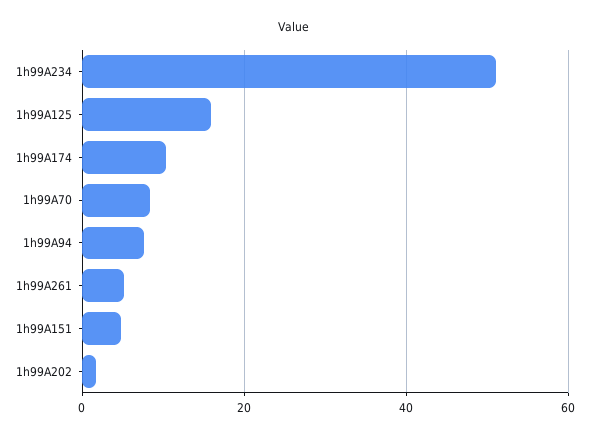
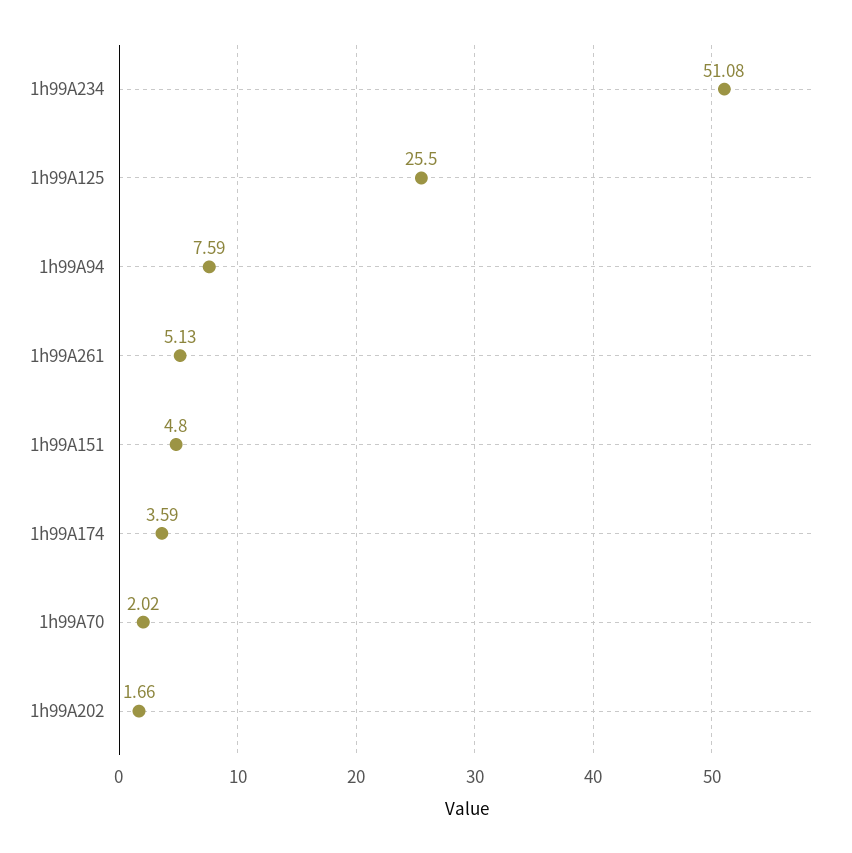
  {
    "1h99A234": 51.08,
-   "1h99A125": 16,
+   "1h99A125": 25.5,
-   "1h99A174": 10,
+   "1h99A174": 3.59,
-   "1h99A70": 8,
+   "1h99A70": 2.02,
    "1h99A94": 7.59,
    "1h99A261": 5.13,
    "1h99A151": 4.8,
    "1h99A202": 1.66
  }

